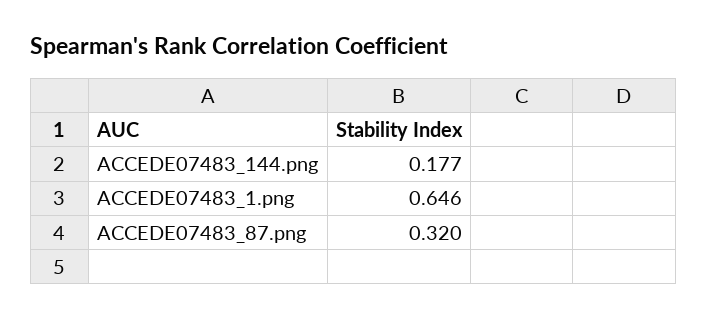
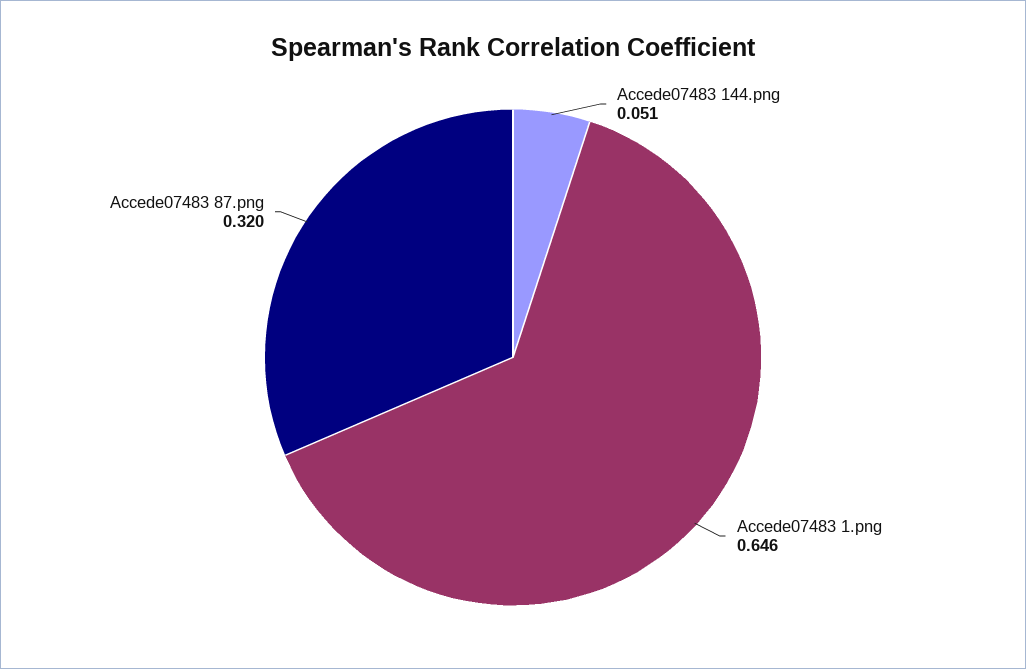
  {
-   "ACCEDE07483_144.png": 0.177,
+   "ACCEDE07483_144.png": 0.051,
    "ACCEDE07483_1.png": 0.646,
    "ACCEDE07483_87.png": 0.32
  }

